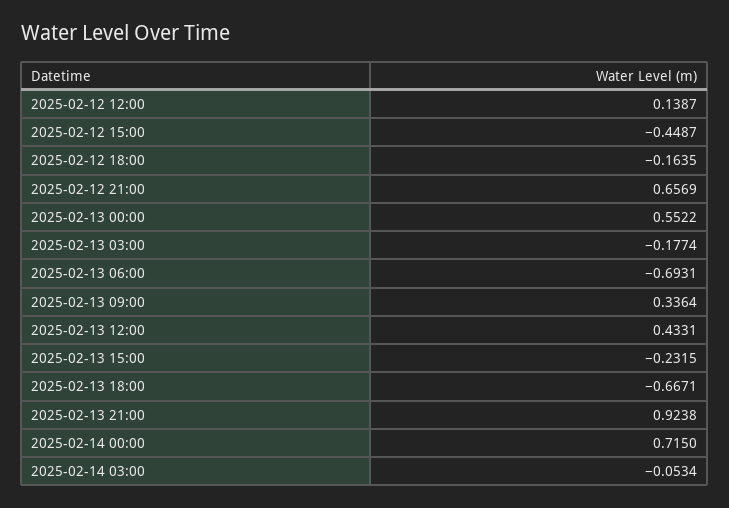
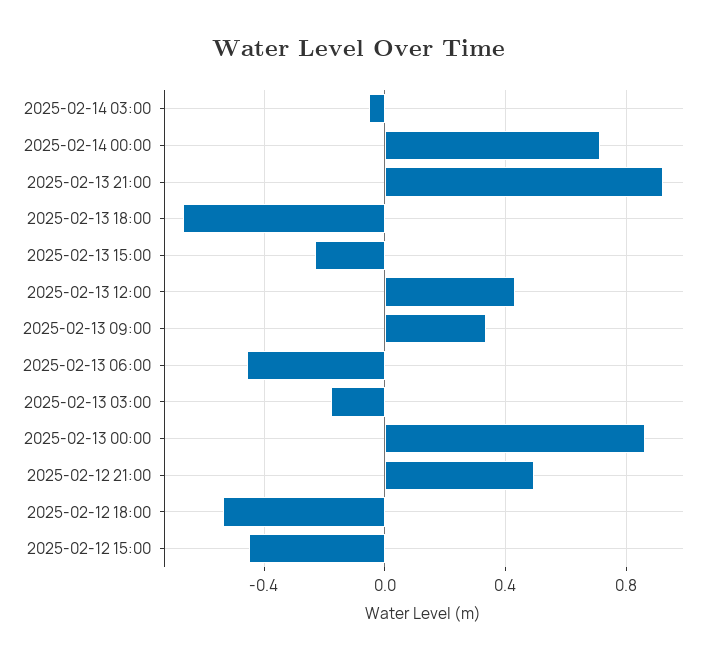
  {
-   "2025-02-12 12:00": 0.1387,
    "2025-02-12 15:00": -0.4487,
-   "2025-02-12 18:00": -0.1635,
+   "2025-02-12 18:00": -0.55,
-   "2025-02-12 21:00": 0.6569,
+   "2025-02-12 21:00": 0.5,
-   "2025-02-13 00:00": 0.5522,
+   "2025-02-13 00:00": 0.85,
    "2025-02-13 03:00": -0.1774,
-   "2025-02-13 06:00": -0.6931,
+   "2025-02-13 06:00": -0.45,
    "2025-02-13 09:00": 0.3364,
    "2025-02-13 12:00": 0.4331,
    "2025-02-13 15:00": -0.2315,
    "2025-02-13 18:00": -0.6671,
    "2025-02-13 21:00": 0.9238,
    "2025-02-14 00:00": 0.715,
    "2025-02-14 03:00": -0.0534
  }

